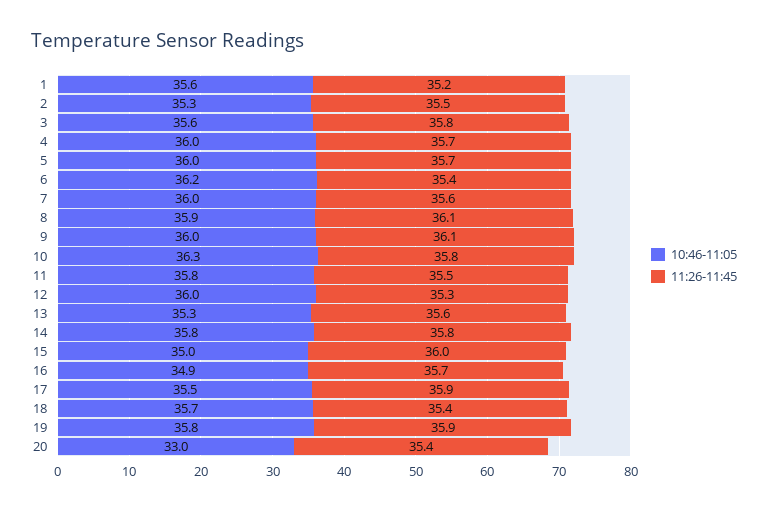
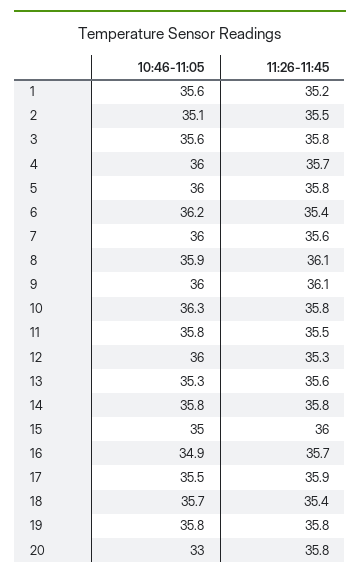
  {
    "10:46-11:05": {
      "1": 35.6,
-     "2": 35.3,
+     "2": 35.1,
      "3": 35.6,
      "4": 36,
      "5": 36,
      "6": 36.2,
      "7": 36,
      "8": 35.9,
      "9": 36,
      "10": 36.3,
      "11": 35.8,
      "12": 36,
      "13": 35.3,
      "14": 35.8,
      "15": 35,
      "16": 34.9,
      "17": 35.5,
      "18": 35.7,
      "19": 35.8,
      "20": 33
    },
    "11:26-11:45": {
      "1": 35.2,
      "2": 35.5,
      "3": 35.8,
      "4": 35.7,
-     "5": 35.7,
+     "5": 35.8,
      "6": 35.4,
      "7": 35.6,
      "8": 36.1,
      "9": 36.1,
      "10": 35.8,
      "11": 35.5,
      "12": 35.3,
      "13": 35.6,
      "14": 35.8,
      "15": 36,
      "16": 35.7,
      "17": 35.9,
      "18": 35.4,
-     "19": 35.9,
+     "19": 35.8,
-     "20": 35.4
+     "20": 35.8
    }
  }

